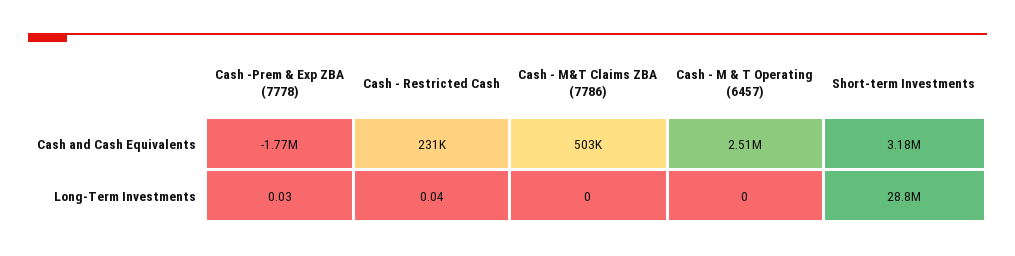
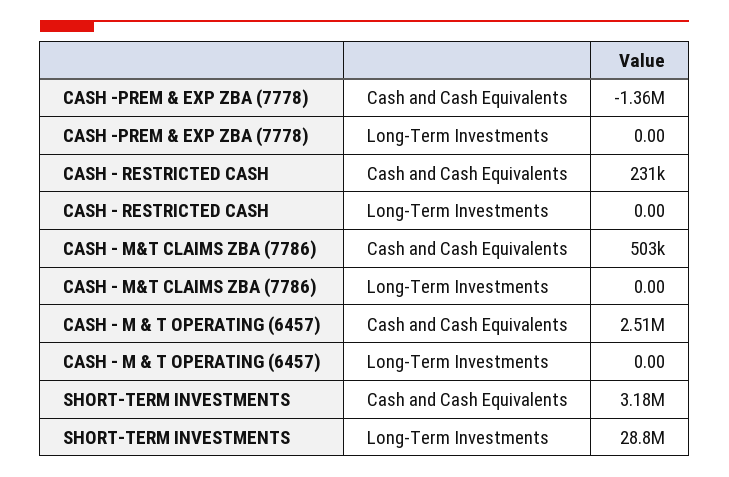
  {
    "Cash -Prem & Exp ZBA (7778)": {
-     "Cash and Cash Equivalents": -1770000,
+     "Cash and Cash Equivalents": -1360000,
-     "Long-Term Investments": 0.03
+     "Long-Term Investments": 0
    },
    "Cash - Restricted Cash": {
      "Cash and Cash Equivalents": 231000,
-     "Long-Term Investments": 0.04
+     "Long-Term Investments": 0
    },
    "Cash - M&T Claims ZBA (7786)": {
      "Cash and Cash Equivalents": 503000,
      "Long-Term Investments": 0
    },
    "Cash - M & T Operating (6457)": {
      "Cash and Cash Equivalents": 2510000,
      "Long-Term Investments": 0
    },
    "Short-term Investments": {
      "Cash and Cash Equivalents": 3180000,
      "Long-Term Investments": 28800000
    }
  }

